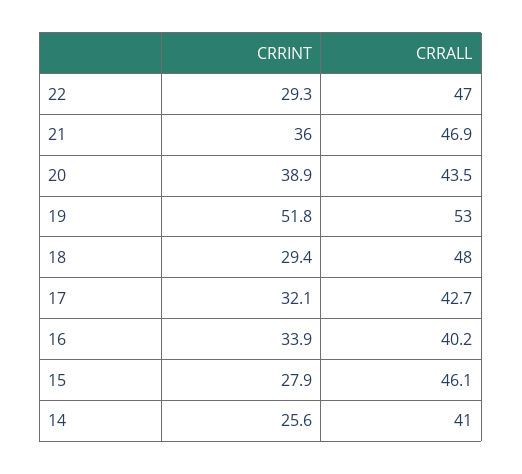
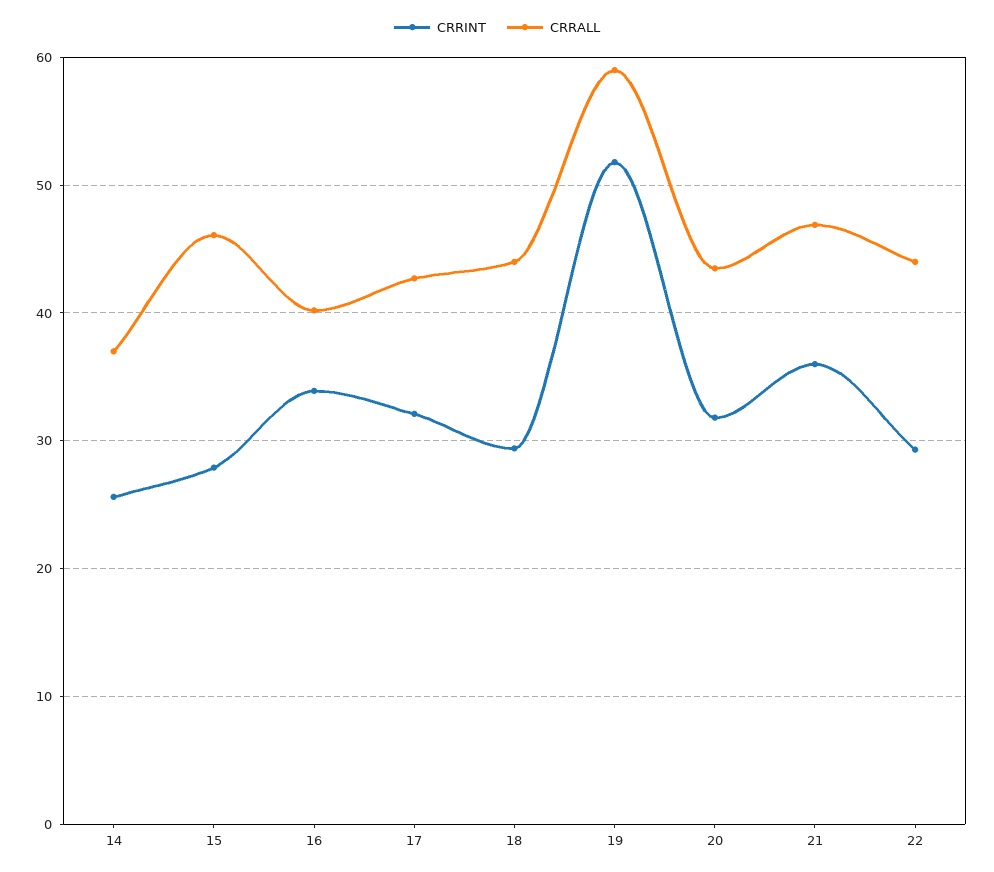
  {
    "CRRINT": {
      "22": 29.3,
      "21": 36,
-     "20": 38.9,
+     "20": 32,
      "19": 51.8,
      "18": 29.4,
      "17": 32.1,
      "16": 33.9,
      "15": 27.9,
      "14": 25.6
    },
    "CRRALL": {
-     "22": 47,
+     "22": 44,
      "21": 46.9,
      "20": 43.5,
-     "19": 53,
+     "19": 59,
-     "18": 48,
+     "18": 44,
      "17": 42.7,
      "16": 40.2,
      "15": 46.1,
-     "14": 41
+     "14": 37
    }
  }

